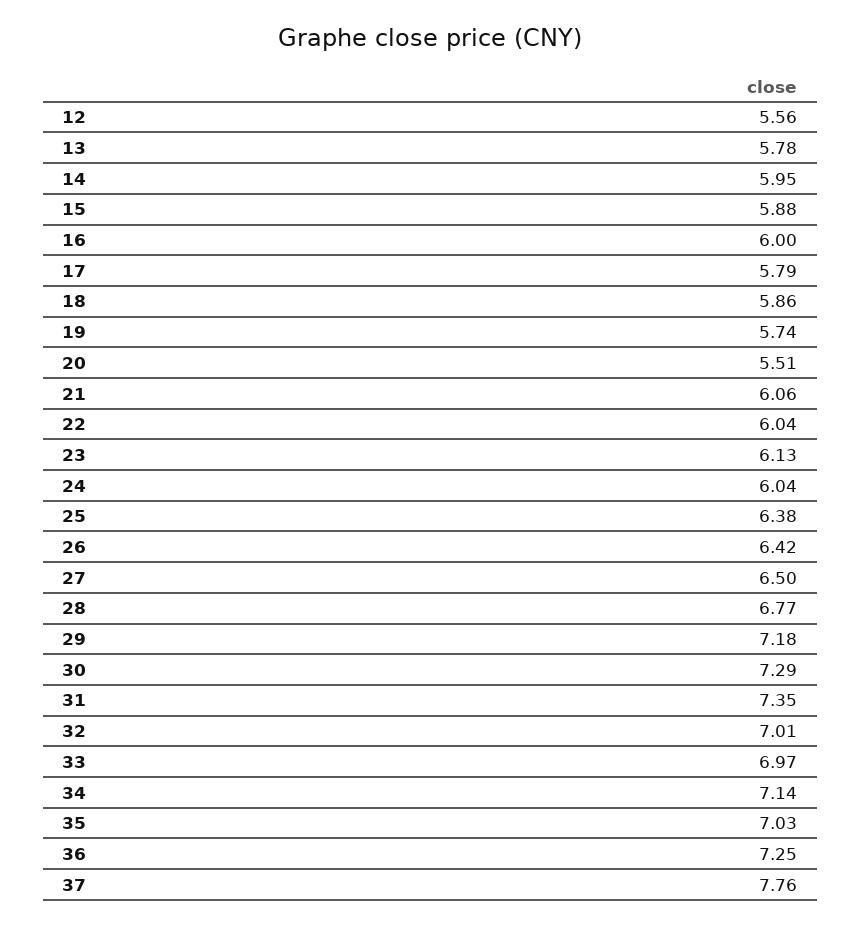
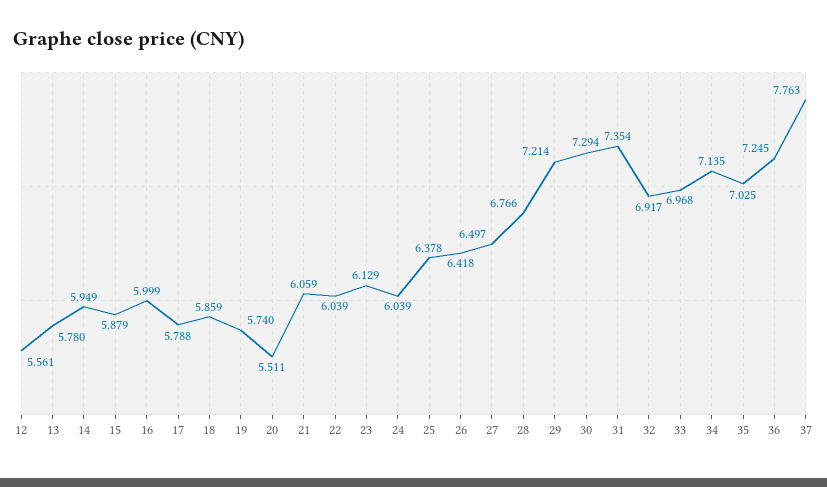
  {
    "12": 5.561,
    "13": 5.78,
    "14": 5.949,
    "15": 5.879,
    "16": 5.999,
    "17": 5.788,
    "18": 5.859,
    "19": 5.74,
    "20": 5.511,
    "21": 6.059,
    "22": 6.039,
    "23": 6.129,
    "24": 6.039,
    "25": 6.378,
    "26": 6.418,
    "27": 6.497,
    "28": 6.766,
-   "29": 7.18,
+   "29": 7.214,
    "30": 7.294,
    "31": 7.354,
-   "32": 7.01,
+   "32": 6.917,
    "33": 6.968,
    "34": 7.135,
    "35": 7.025,
    "36": 7.245,
    "37": 7.763
  }

